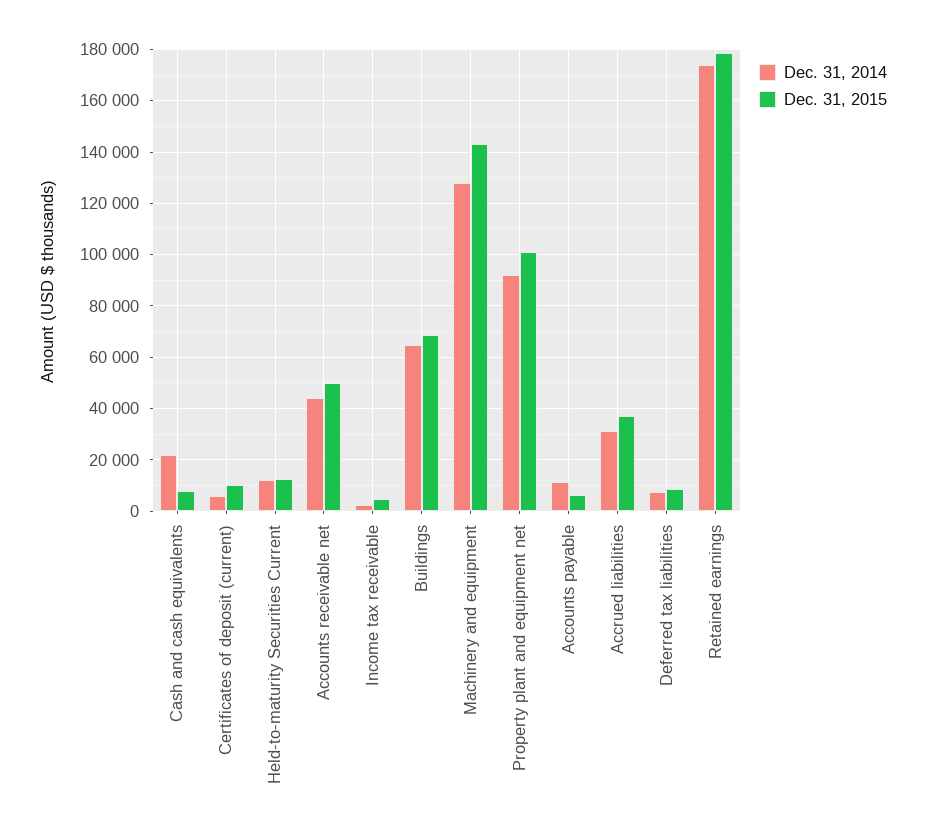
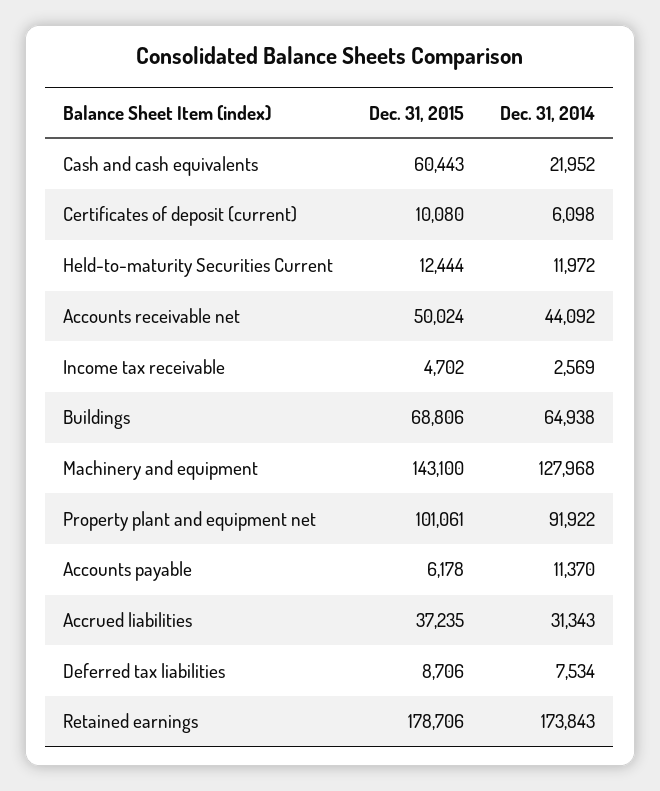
  {
    "Dec. 31, 2014": {
      "Cash and cash equivalents": 21952,
      "Certificates of deposit (current)": 6098,
      "Held-to-maturity Securities Current": 11972,
      "Accounts receivable net": 44092,
      "Income tax receivable": 2569,
      "Buildings": 64938,
      "Machinery and equipment": 127968,
      "Property plant and equipment net": 91922,
      "Accounts payable": 11370,
      "Accrued liabilities": 31343,
      "Deferred tax liabilities": 7534,
      "Retained earnings": 173843
    },
    "Dec. 31, 2015": {
-     "Cash and cash equivalents": 7500,
+     "Cash and cash equivalents": 60443,
      "Certificates of deposit (current)": 10080,
      "Held-to-maturity Securities Current": 12444,
      "Accounts receivable net": 50024,
      "Income tax receivable": 4702,
      "Buildings": 68806,
      "Machinery and equipment": 143100,
      "Property plant and equipment net": 101061,
      "Accounts payable": 6178,
      "Accrued liabilities": 37235,
      "Deferred tax liabilities": 8706,
      "Retained earnings": 178706
    }
  }

